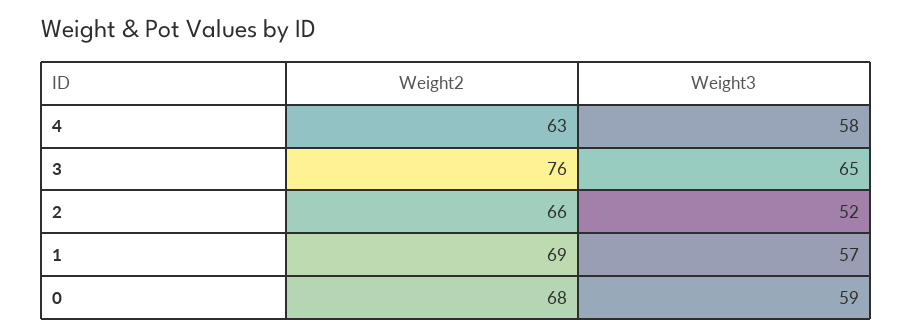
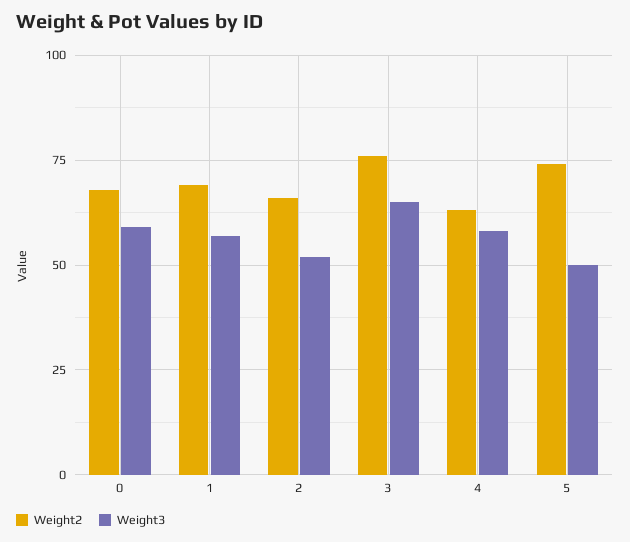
  {
    "Weight2": {
      "4": 63,
      "3": 76,
      "2": 66,
      "1": 69,
-     "0": 68
+     "0": 68,
+     "5": 75
    },
    "Weight3": {
      "4": 58,
      "3": 65,
      "2": 52,
      "1": 57,
-     "0": 59
+     "0": 59,
+     "5": 50
    }
  }

